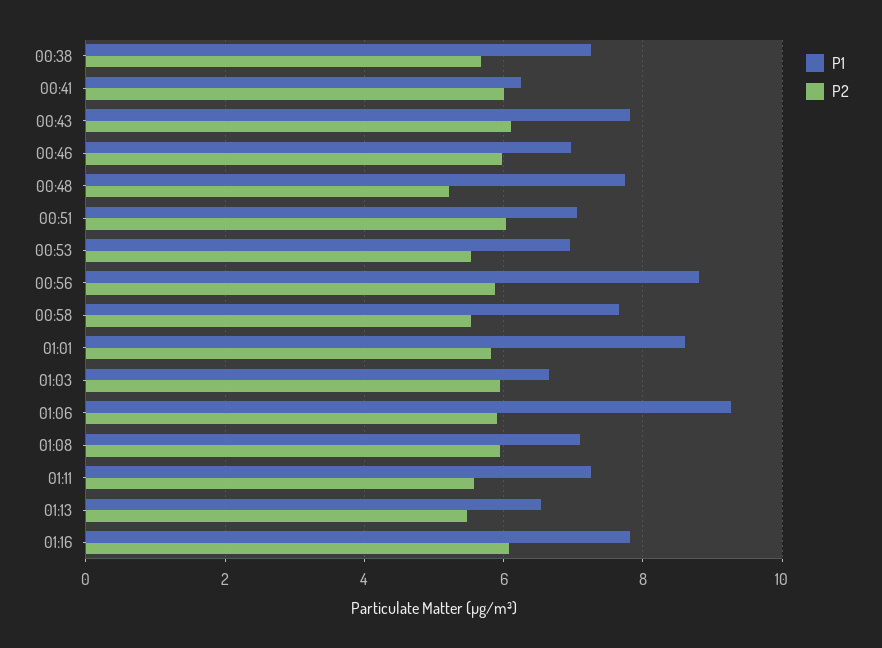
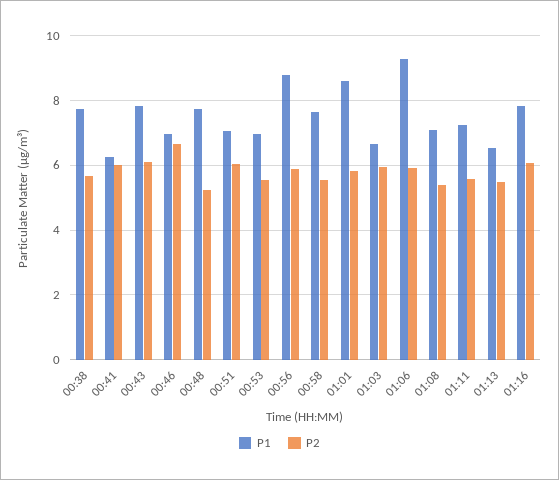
  {
    "P1": {
-     "00:38": 7.2,
+     "00:38": 7.8,
      "00:41": 6.2,
      "00:43": 7.8,
      "00:46": 7,
      "00:48": 7.8,
      "00:51": 7,
      "00:53": 7,
      "00:56": 8.8,
      "00:58": 7.6,
      "01:01": 8.6,
      "01:03": 6.6,
      "01:06": 9.2,
      "01:08": 7.2,
      "01:11": 7.2,
      "01:13": 6.6,
      "01:16": 7.8
    },
    "P2": {
      "00:38": 5.6,
      "00:41": 6,
      "00:43": 6.2,
-     "00:46": 6,
+     "00:46": 6.6,
      "00:48": 5.2,
      "00:51": 6,
      "00:53": 5.6,
      "00:56": 5.8,
      "00:58": 5.6,
      "01:01": 5.8,
      "01:03": 6,
      "01:06": 6,
-     "01:08": 6,
+     "01:08": 5.4,
      "01:11": 5.6,
      "01:13": 5.4,
      "01:16": 6
    }
  }

